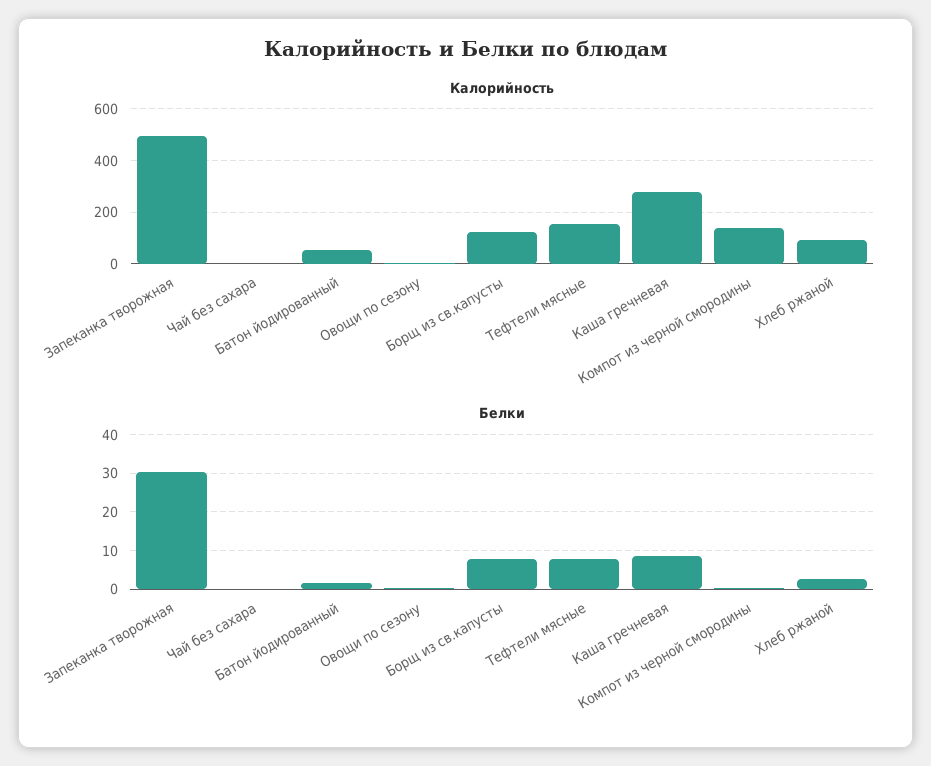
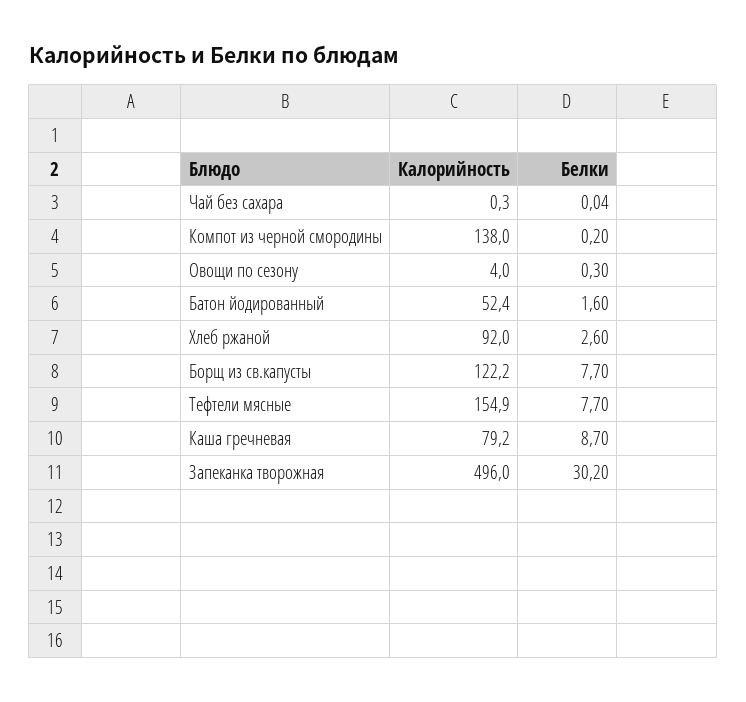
  {
    "Калорийность": {
      "Запеканка творожная": 496,
      "Чай без сахара": 0.3,
      "Батон йодированный": 52.4,
      "Овощи по сезону": 4,
      "Борщ из св.капусты": 122.2,
      "Тефтели мясные": 154.9,
-     "Каша гречневая": 275,
+     "Каша гречневая": 79.2,
      "Компот из черной смородины": 138,
      "Хлеб ржаной": 92
    },
    "Белки": {
      "Запеканка творожная": 30.2,
      "Чай без сахара": 0.04,
      "Батон йодированный": 1.6,
      "Овощи по сезону": 0.3,
      "Борщ из св.капусты": 7.7,
      "Тефтели мясные": 7.7,
      "Каша гречневая": 8.7,
      "Компот из черной смородины": 0.2,
      "Хлеб ржаной": 2.6
    }
  }

